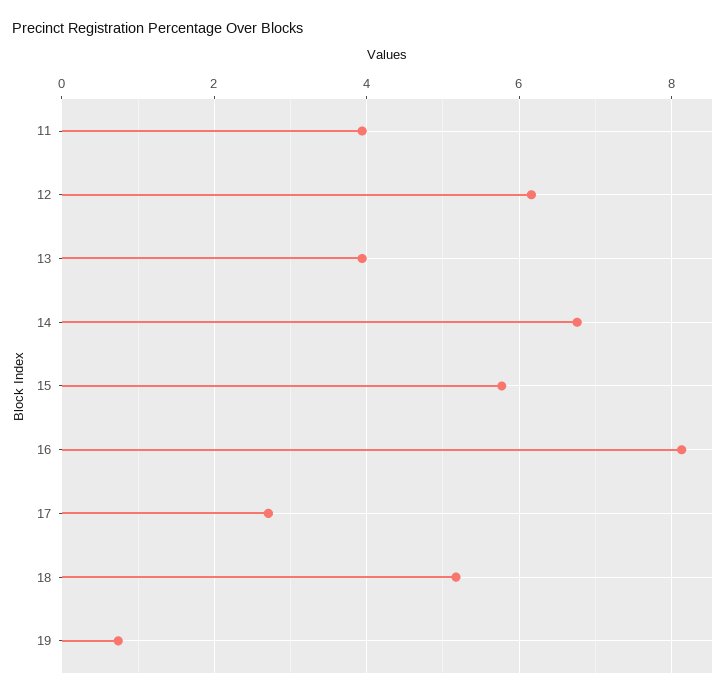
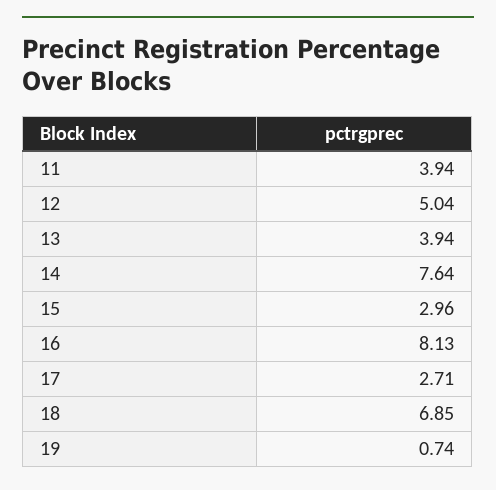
  {
    "11": 3.94,
-   "12": 6.2,
+   "12": 5.04,
    "13": 3.94,
-   "14": 6.8,
+   "14": 7.64,
-   "15": 5.8,
+   "15": 2.96,
    "16": 8.13,
    "17": 2.71,
-   "18": 5.2,
+   "18": 6.85,
    "19": 0.74
  }

